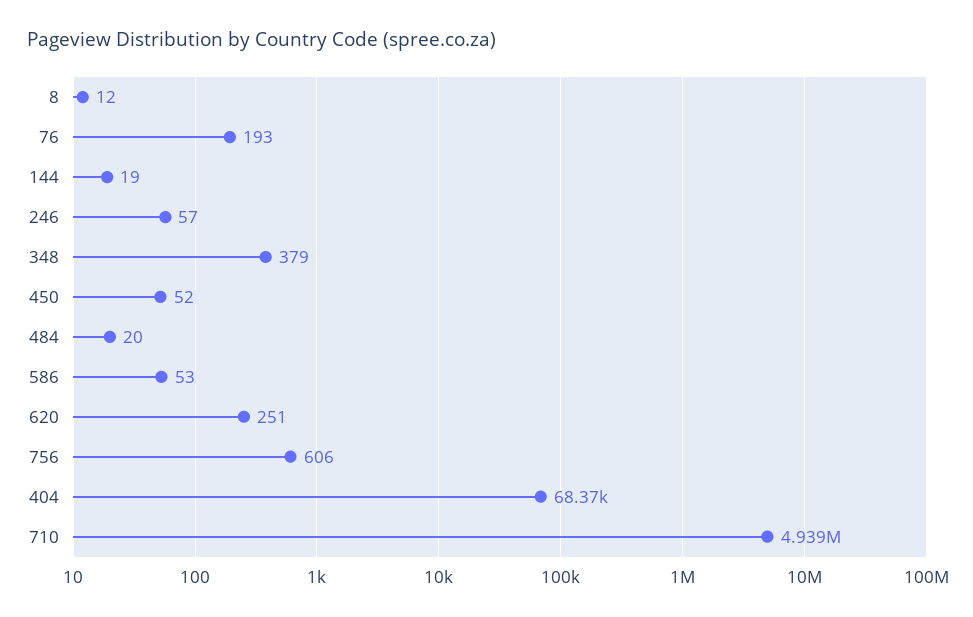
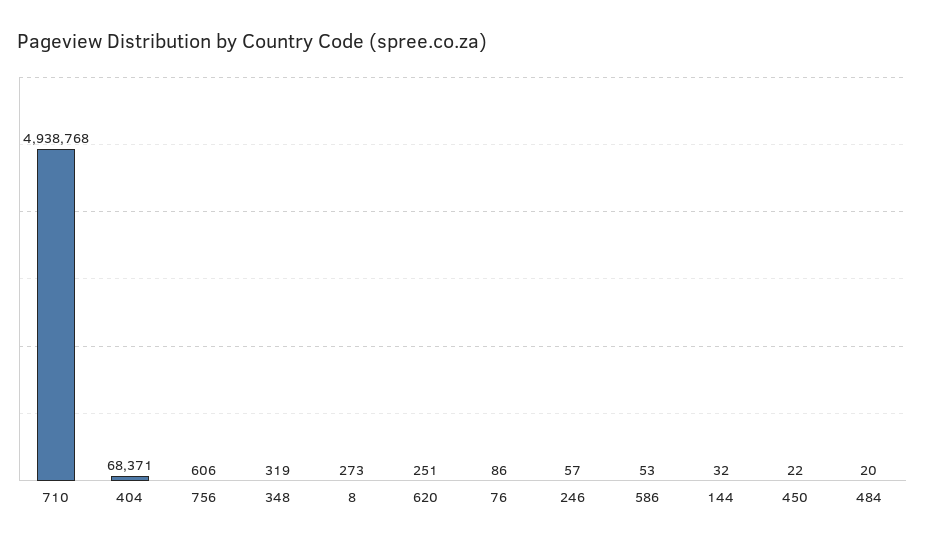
  {
-   "8": 12,
+   "8": 273,
-   "76": 193,
+   "76": 86,
-   "144": 19,
+   "144": 32,
    "246": 57,
-   "348": 379,
+   "348": 319,
-   "450": 52,
+   "450": 22,
    "484": 20,
    "586": 53,
    "620": 251,
    "756": 606,
    "404": 68371,
    "710": 4938768
  }

